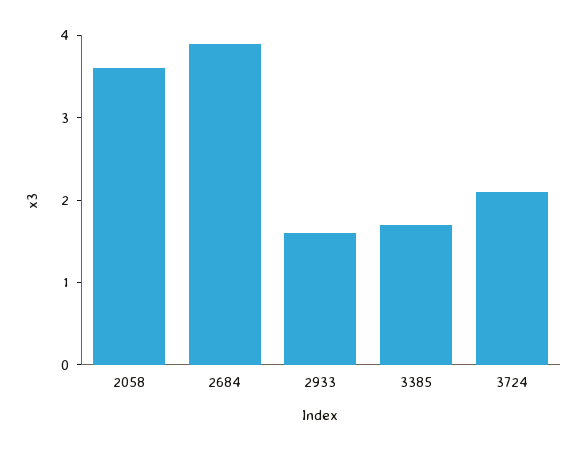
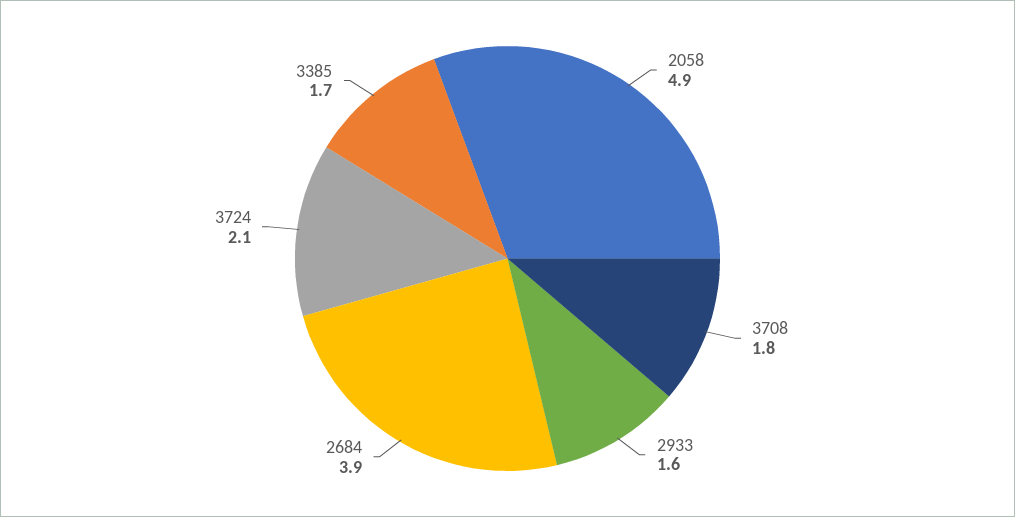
  {
-   "2058": 3.6,
+   "2058": 4.9,
    "2684": 3.9,
    "2933": 1.6,
    "3385": 1.7,
-   "3724": 2.1
+   "3724": 2.1,
+   "3708": 1.8
  }

